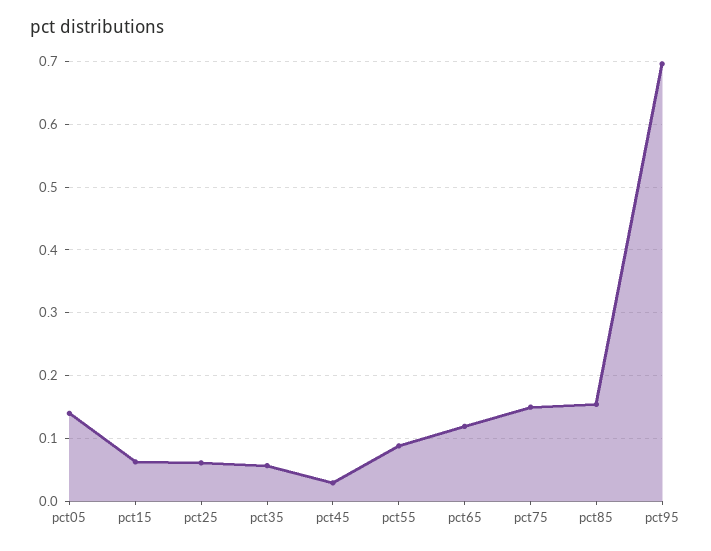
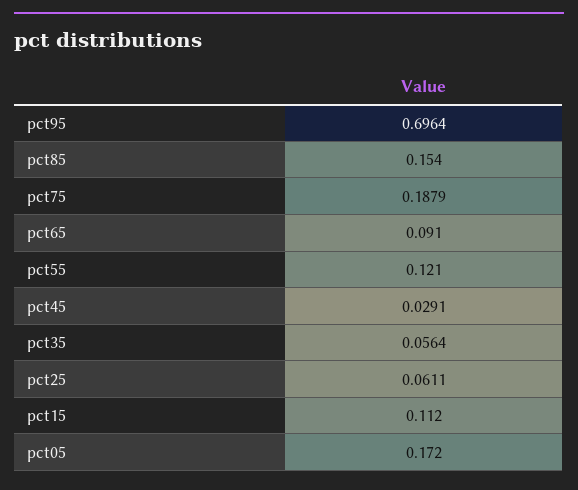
  {
-   "pct05": 0.14,
+   "pct05": 0.172,
-   "pct15": 0.06,
+   "pct15": 0.112,
    "pct25": 0.0611,
    "pct35": 0.0564,
    "pct45": 0.0291,
-   "pct55": 0.09,
+   "pct55": 0.121,
-   "pct65": 0.12,
+   "pct65": 0.091,
-   "pct75": 0.15,
+   "pct75": 0.1879,
    "pct85": 0.154,
    "pct95": 0.6964
  }

